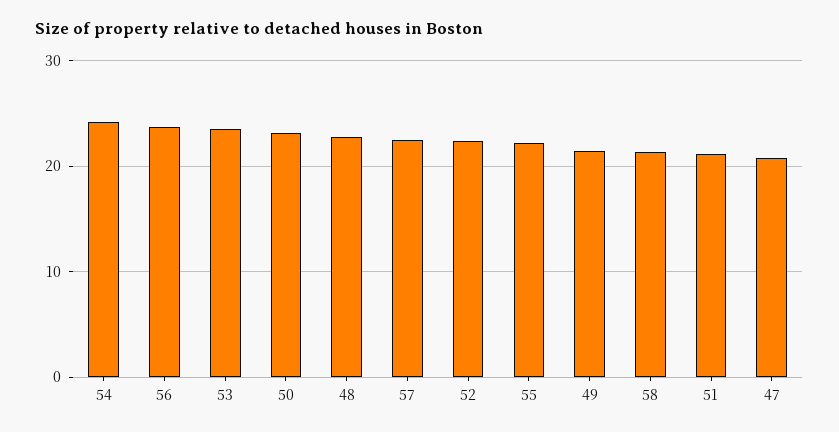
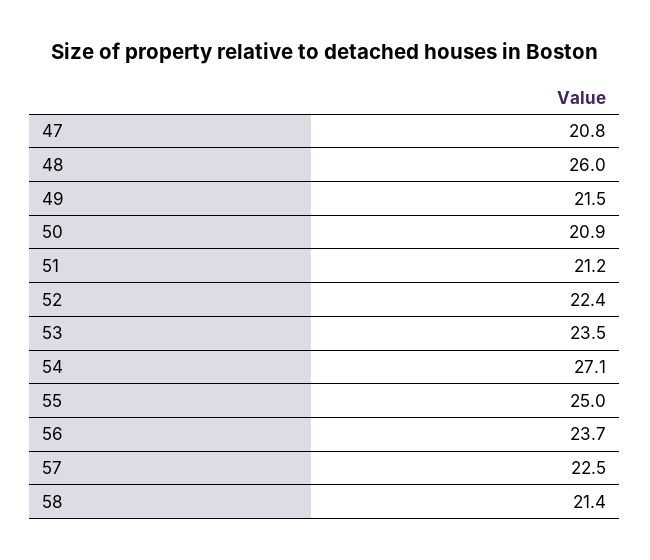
  {
-   "54": 24,
+   "54": 27.1,
    "56": 23.7,
    "53": 23.5,
-   "50": 23,
+   "50": 20.9,
-   "48": 23,
+   "48": 26,
    "57": 22.5,
    "52": 22.4,
-   "55": 22,
+   "55": 25,
    "49": 21.5,
    "58": 21.4,
    "51": 21.2,
    "47": 20.8
  }

